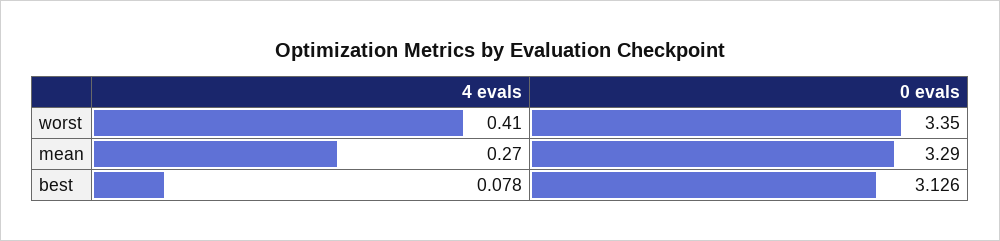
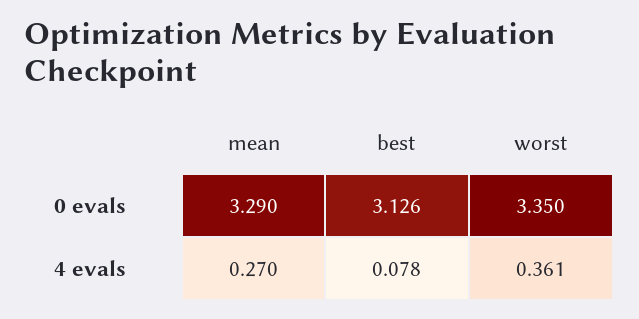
  {
    "4 evals": {
-     "worst": 0.41,
+     "worst": 0.361,
      "mean": 0.27,
      "best": 0.078
    },
    "0 evals": {
      "worst": 3.35,
      "mean": 3.29,
      "best": 3.126
    }
  }

